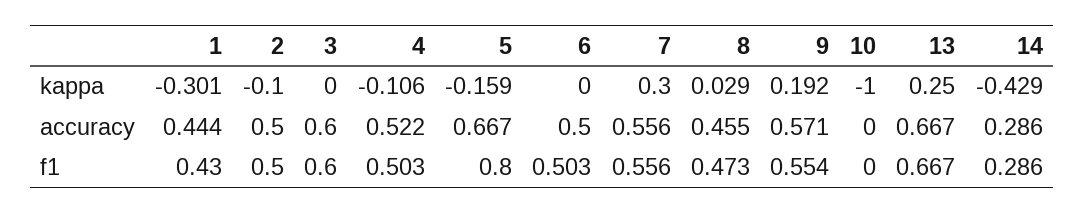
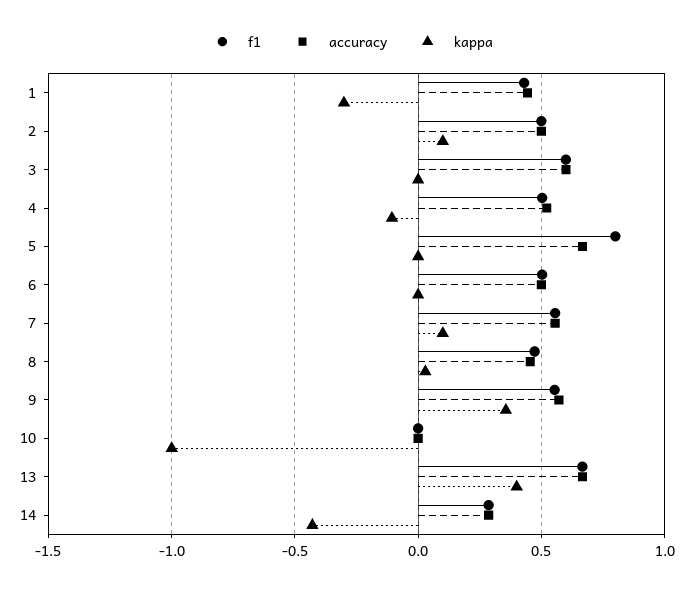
  {
    "kappa": {
      "1": -0.301,
-     "2": -0.1,
+     "2": 0.1,
      "3": 0,
      "4": -0.106,
-     "5": -0.159,
+     "5": 0,
      "6": 0,
-     "7": 0.3,
+     "7": 0.1,
      "8": 0.029,
-     "9": 0.192,
+     "9": 0.35,
      "10": -1,
-     "13": 0.25,
+     "13": 0.4,
      "14": -0.429
    },
    "accuracy": {
      "1": 0.444,
      "2": 0.5,
      "3": 0.6,
      "4": 0.522,
      "5": 0.667,
      "6": 0.5,
      "7": 0.556,
      "8": 0.455,
      "9": 0.571,
      "10": 0,
      "13": 0.667,
      "14": 0.286
    },
    "f1": {
      "1": 0.43,
      "2": 0.5,
      "3": 0.6,
      "4": 0.503,
      "5": 0.8,
      "6": 0.503,
      "7": 0.556,
      "8": 0.473,
      "9": 0.554,
      "10": 0,
      "13": 0.667,
      "14": 0.286
    }
  }

